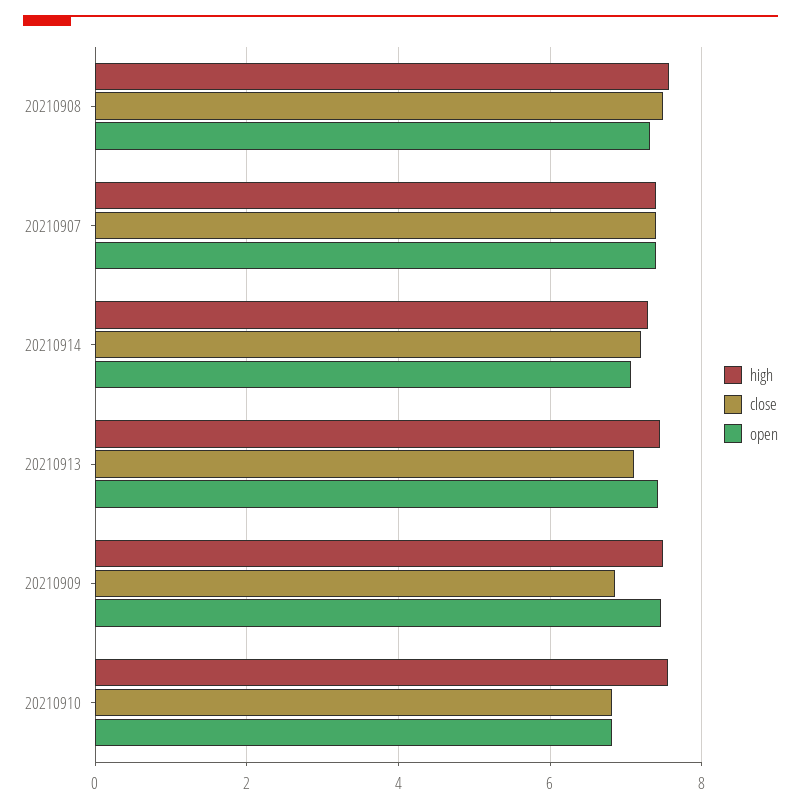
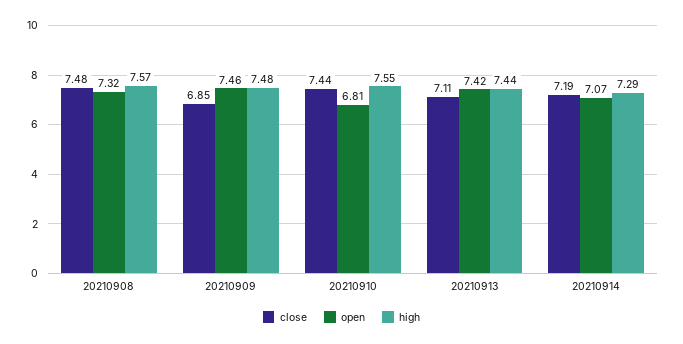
  {
    "high": {
      "20210908": 7.57,
-     "20210907": 7.4,
      "20210914": 7.29,
      "20210913": 7.44,
      "20210909": 7.48,
      "20210910": 7.55
    },
    "close": {
      "20210908": 7.48,
-     "20210907": 7.4,
      "20210914": 7.19,
      "20210913": 7.11,
      "20210909": 6.85,
-     "20210910": 6.8
+     "20210910": 7.44
    },
    "open": {
      "20210908": 7.32,
-     "20210907": 7.4,
      "20210914": 7.07,
      "20210913": 7.42,
      "20210909": 7.46,
      "20210910": 6.81
    }
  }

